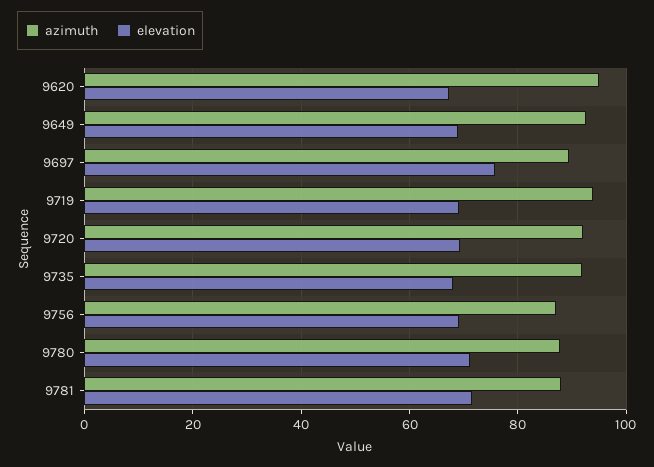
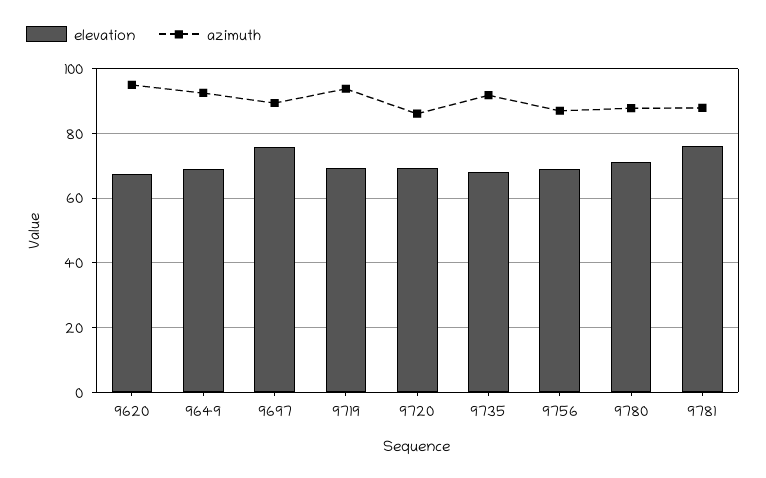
  {
    "azimuth": {
      "9620": 96,
      "9649": 92,
      "9697": 90,
      "9719": 94,
-     "9720": 92,
+     "9720": 86,
      "9735": 92,
      "9756": 88,
      "9780": 88,
      "9781": 88
    },
    "elevation": {
      "9620": 68,
      "9649": 68,
      "9697": 76,
      "9719": 70,
      "9720": 70,
      "9735": 68,
      "9756": 70,
      "9780": 72,
-     "9781": 72
+     "9781": 76
    }
  }

